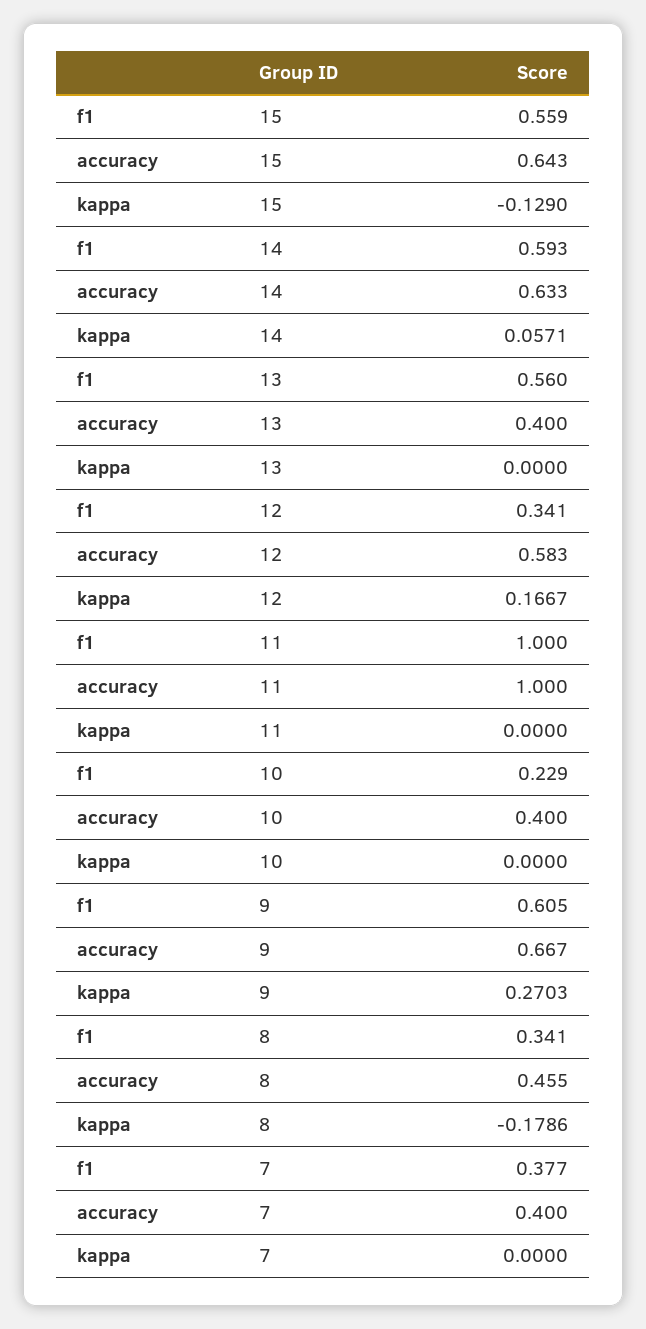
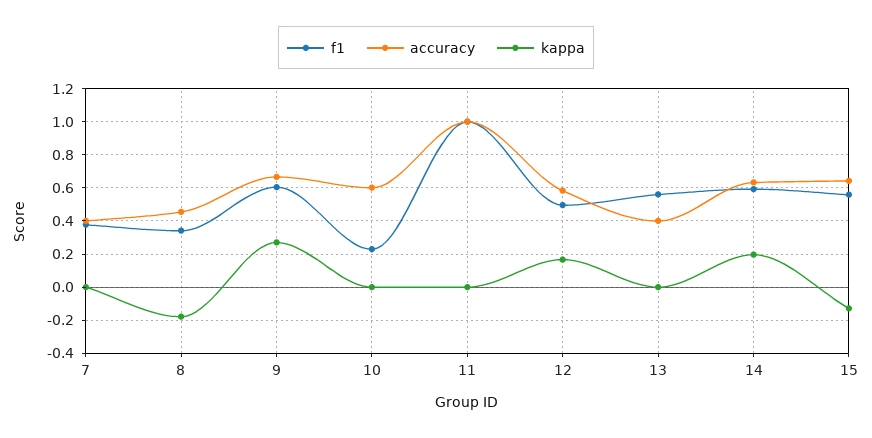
  {
    "f1": {
      "15": 0.559,
      "14": 0.593,
      "13": 0.56,
-     "12": 0.341,
+     "12": 0.5,
      "11": 1,
      "10": 0.229,
      "9": 0.605,
      "8": 0.341,
      "7": 0.377
    },
    "accuracy": {
      "15": 0.643,
      "14": 0.633,
      "13": 0.4,
      "12": 0.583,
      "11": 1,
-     "10": 0.4,
+     "10": 0.6,
      "9": 0.667,
      "8": 0.455,
      "7": 0.4
    },
    "kappa": {
      "15": -0.129,
-     "14": 0.0571,
+     "14": 0.2,
      "13": 0,
      "12": 0.1667,
      "11": 0,
      "10": 0,
      "9": 0.2703,
      "8": -0.1786,
      "7": 0
    }
  }

